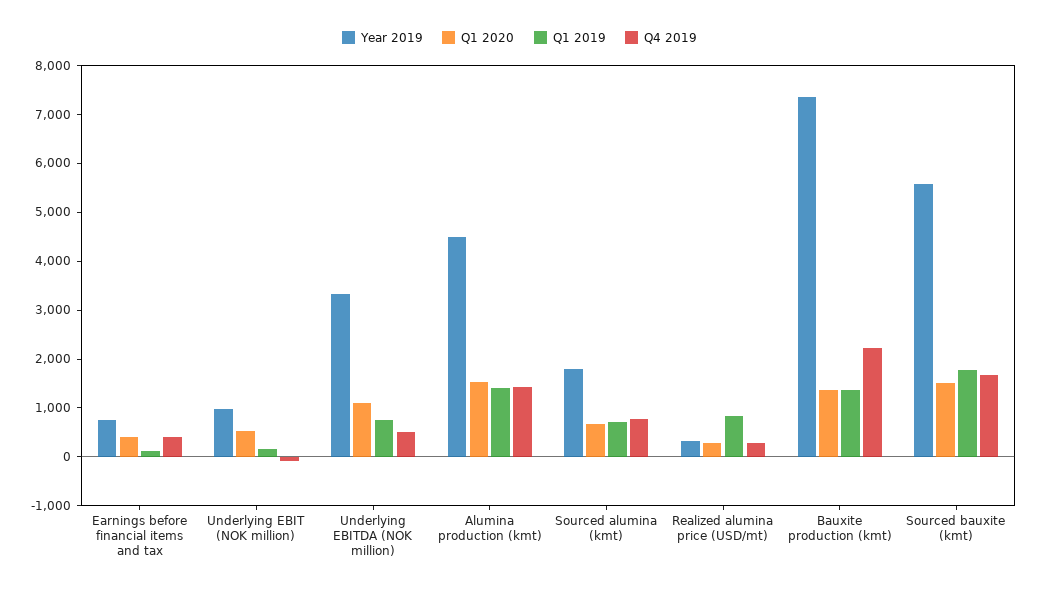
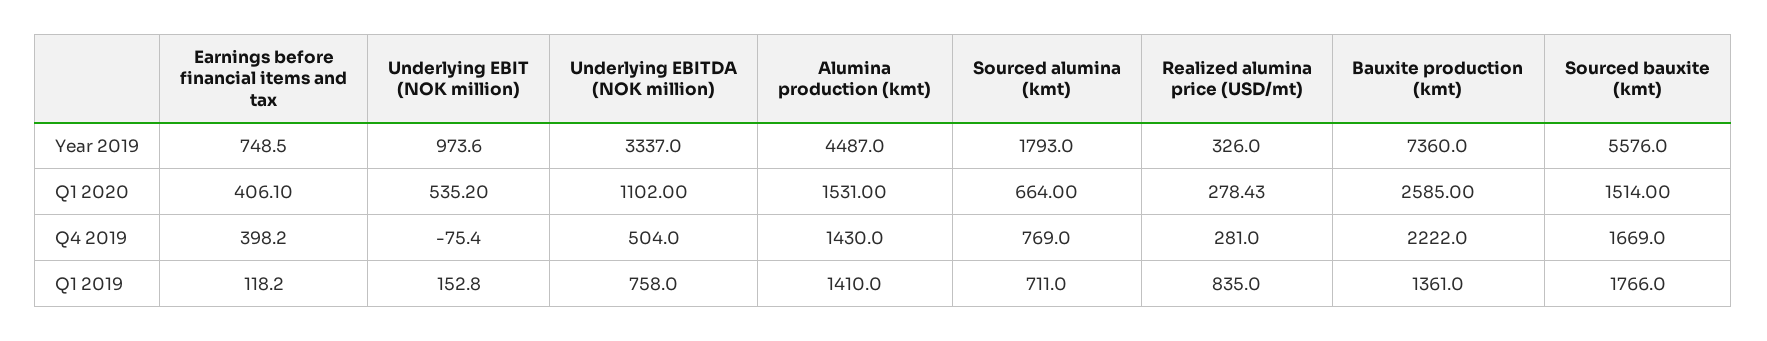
  {
    "Year 2019": {
      "Earnings before financial items and tax": 748.5,
      "Underlying EBIT (NOK million)": 973.6,
      "Underlying EBITDA (NOK million)": 3337,
      "Alumina production (kmt)": 4487,
      "Sourced alumina (kmt)": 1793,
      "Realized alumina price (USD/mt)": 326,
      "Bauxite production (kmt)": 7360,
      "Sourced bauxite (kmt)": 5576
    },
    "Q1 2020": {
      "Earnings before financial items and tax": 406.1,
      "Underlying EBIT (NOK million)": 535.2,
      "Underlying EBITDA (NOK million)": 1102,
      "Alumina production (kmt)": 1531,
      "Sourced alumina (kmt)": 664,
      "Realized alumina price (USD/mt)": 278.43,
-     "Bauxite production (kmt)": 1400,
+     "Bauxite production (kmt)": 2585,
      "Sourced bauxite (kmt)": 1514
    },
    "Q1 2019": {
      "Earnings before financial items and tax": 118.2,
      "Underlying EBIT (NOK million)": 152.8,
      "Underlying EBITDA (NOK million)": 758,
      "Alumina production (kmt)": 1410,
      "Sourced alumina (kmt)": 711,
      "Realized alumina price (USD/mt)": 835,
      "Bauxite production (kmt)": 1361,
      "Sourced bauxite (kmt)": 1766
    },
    "Q4 2019": {
      "Earnings before financial items and tax": 398.2,
      "Underlying EBIT (NOK million)": -75.4,
      "Underlying EBITDA (NOK million)": 504,
      "Alumina production (kmt)": 1430,
      "Sourced alumina (kmt)": 769,
      "Realized alumina price (USD/mt)": 281,
      "Bauxite production (kmt)": 2222,
      "Sourced bauxite (kmt)": 1669
    }
  }

